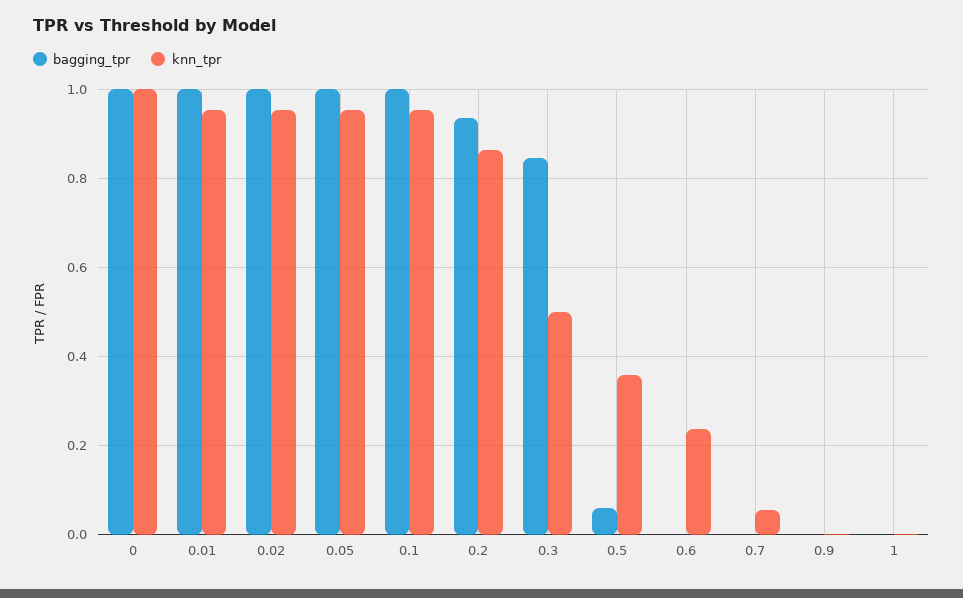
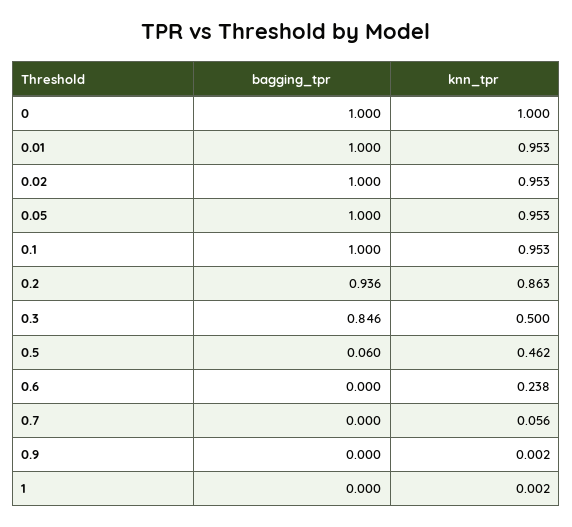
  {
    "bagging_tpr": {
      "0": 1,
      "0.01": 1,
      "0.02": 1,
      "0.05": 1,
      "0.1": 1,
      "0.2": 0.936,
      "0.3": 0.846,
      "0.5": 0.06,
      "0.6": 0,
      "0.7": 0,
      "0.9": 0,
      "1": 0
    },
    "knn_tpr": {
      "0": 1,
      "0.01": 0.953,
      "0.02": 0.953,
      "0.05": 0.953,
      "0.1": 0.953,
      "0.2": 0.863,
      "0.3": 0.5,
-     "0.5": 0.36,
+     "0.5": 0.462,
      "0.6": 0.238,
      "0.7": 0.056,
      "0.9": 0.002,
      "1": 0.002
    }
  }

